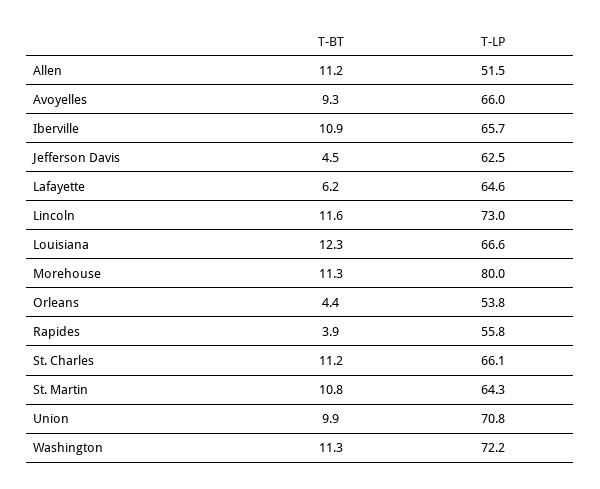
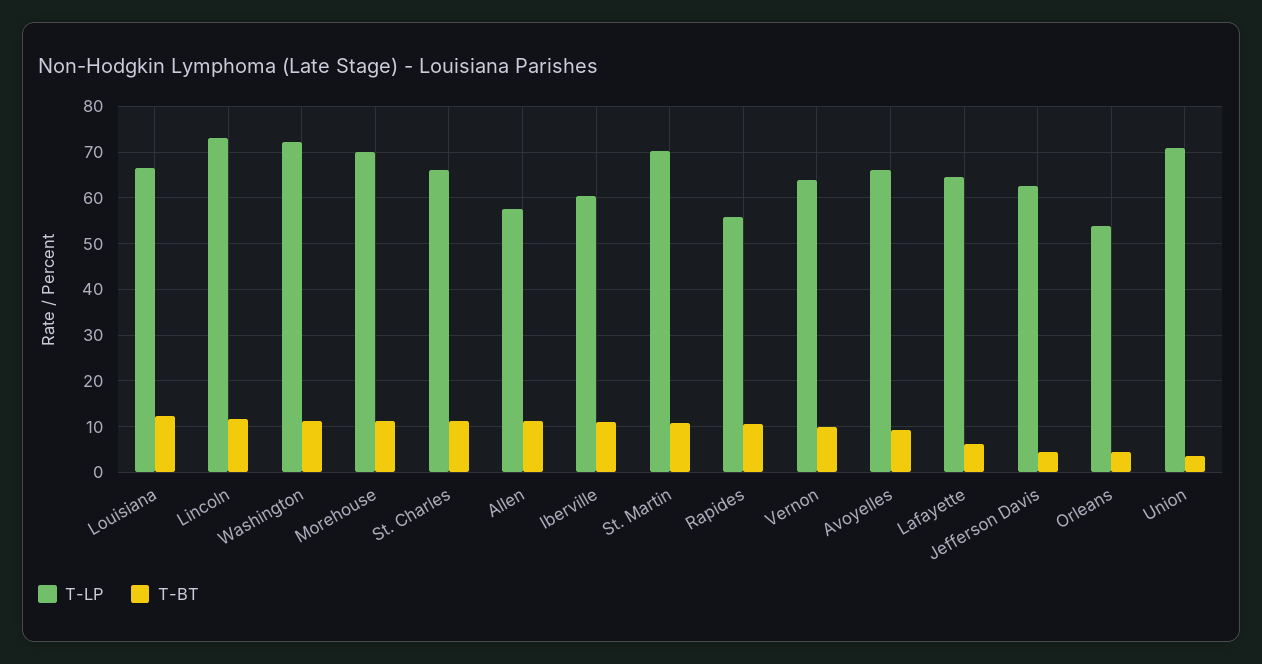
  {
    "T-BT": {
      "Allen": 11.2,
      "Avoyelles": 9.3,
      "Iberville": 10.9,
      "Jefferson Davis": 4.5,
      "Lafayette": 6.2,
      "Lincoln": 11.6,
      "Louisiana": 12.3,
      "Morehouse": 11.3,
      "Orleans": 4.4,
-     "Rapides": 3.9,
+     "Rapides": 10,
      "St. Charles": 11.2,
      "St. Martin": 10.8,
-     "Union": 9.9,
+     "Union": 4,
-     "Washington": 11.3
+     "Washington": 11.3,
+     "Vernon": 10
    },
    "T-LP": {
-     "Allen": 51.5,
+     "Allen": 58,
      "Avoyelles": 66,
-     "Iberville": 65.7,
+     "Iberville": 60,
      "Jefferson Davis": 62.5,
      "Lafayette": 64.6,
      "Lincoln": 73,
      "Louisiana": 66.6,
-     "Morehouse": 80,
+     "Morehouse": 70,
      "Orleans": 53.8,
      "Rapides": 55.8,
      "St. Charles": 66.1,
-     "St. Martin": 64.3,
+     "St. Martin": 70,
      "Union": 70.8,
-     "Washington": 72.2
+     "Washington": 72.2,
+     "Vernon": 64
    }
  }

